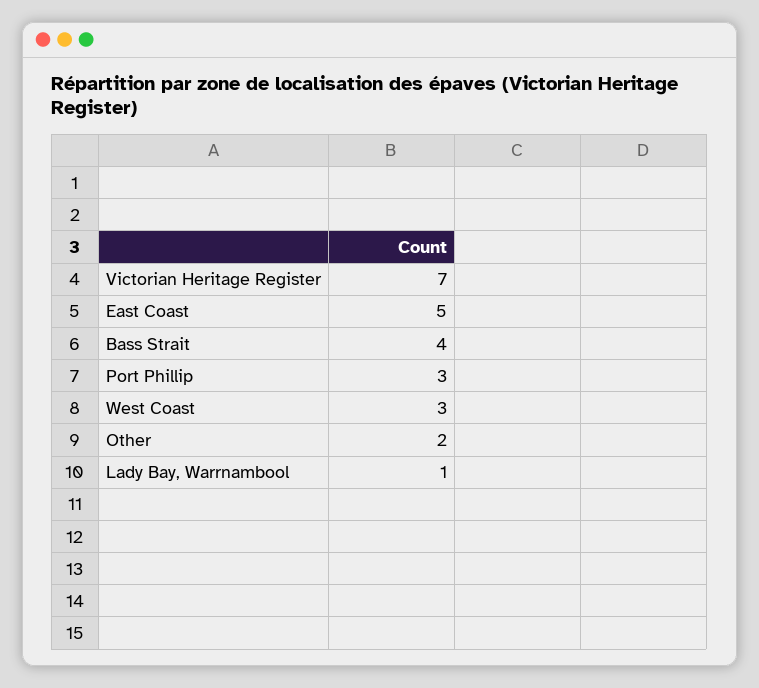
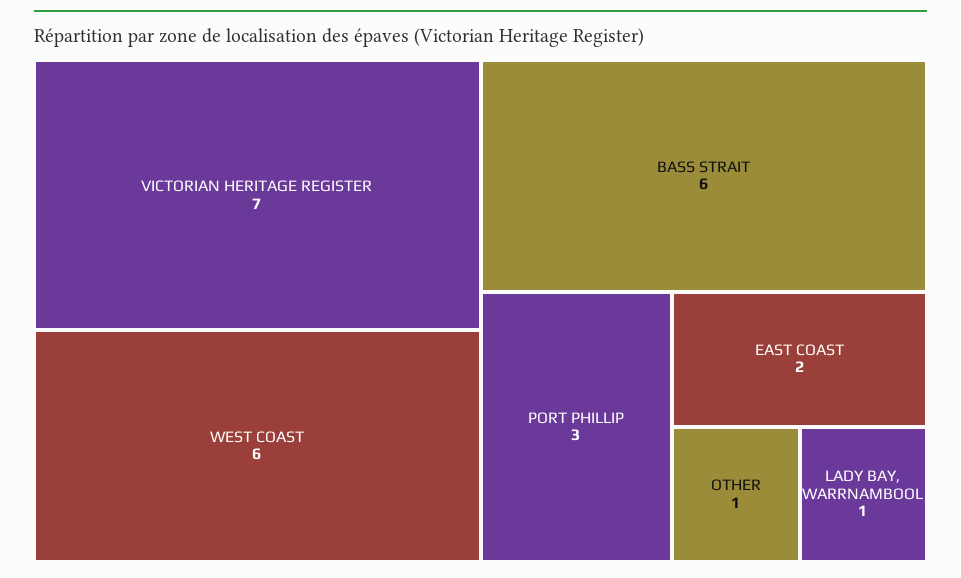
  {
    "Victorian Heritage Register": 7,
-   "East Coast": 5,
+   "East Coast": 2,
-   "Bass Strait": 4,
+   "Bass Strait": 6,
    "Port Phillip": 3,
-   "West Coast": 3,
+   "West Coast": 6,
-   "Other": 2,
+   "Other": 1,
    "Lady Bay, Warrnambool": 1
  }

